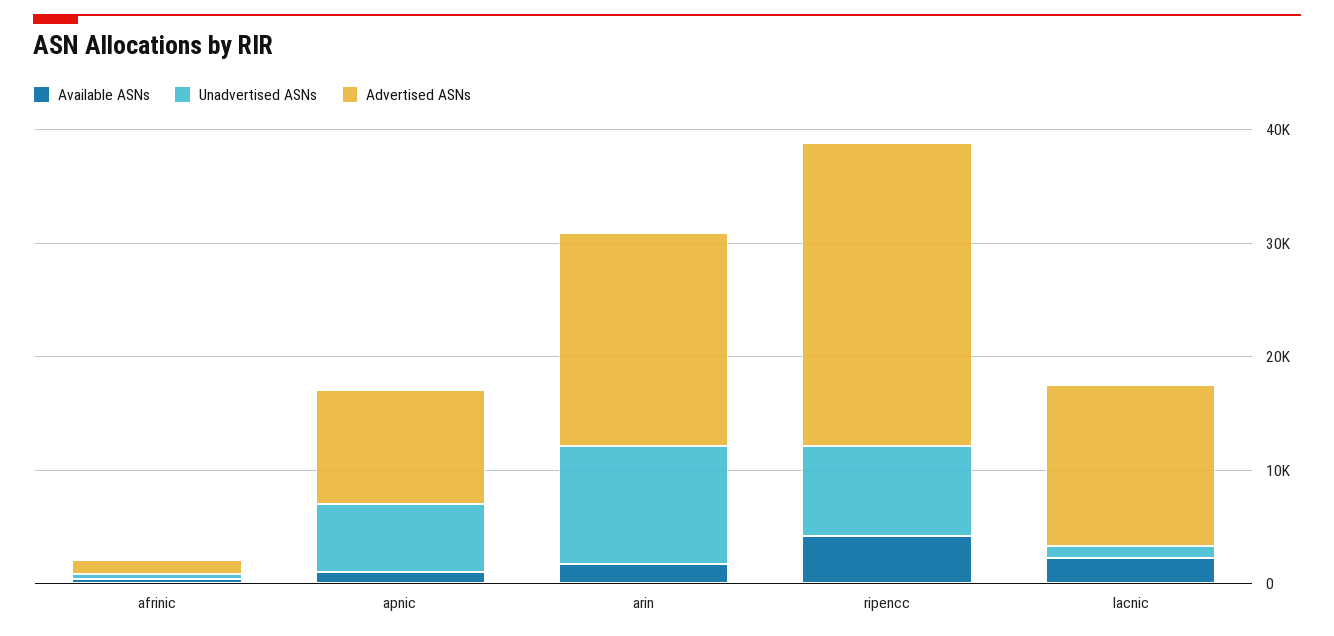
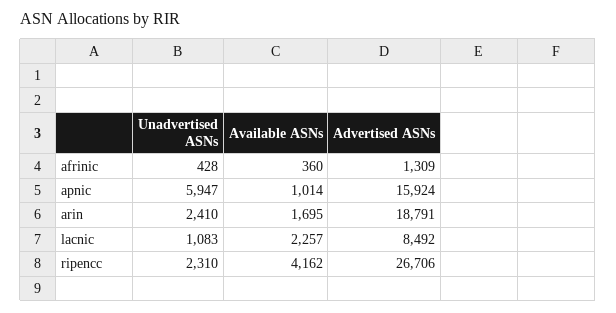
  {
    "Available ASNs": {
      "afrinic": 360,
      "apnic": 1014,
      "arin": 1695,
      "ripencc": 4162,
      "lacnic": 2257
    },
    "Unadvertised ASNs": {
      "afrinic": 428,
      "apnic": 5947,
-     "arin": 10000,
+     "arin": 2410,
-     "ripencc": 8000,
+     "ripencc": 2310,
      "lacnic": 1083
    },
    "Advertised ASNs": {
      "afrinic": 1309,
-     "apnic": 10000,
+     "apnic": 15924,
      "arin": 18791,
      "ripencc": 26706,
-     "lacnic": 14000
+     "lacnic": 8492
    }
  }

